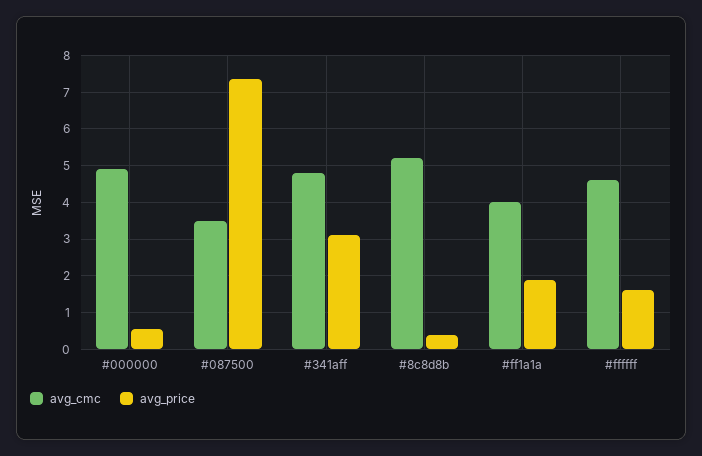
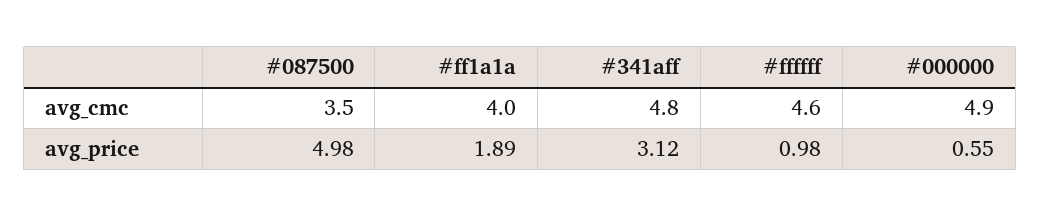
  {
    "avg_cmc": {
      "#000000": 4.9,
      "#087500": 3.5,
      "#341aff": 4.8,
-     "#8c8d8b": 5.2,
      "#ff1a1a": 4,
      "#ffffff": 4.6
    },
    "avg_price": {
      "#000000": 0.55,
-     "#087500": 7.4,
+     "#087500": 4.98,
      "#341aff": 3.12,
-     "#8c8d8b": 0.4,
      "#ff1a1a": 1.89,
-     "#ffffff": 1.6
+     "#ffffff": 0.98
    }
  }

